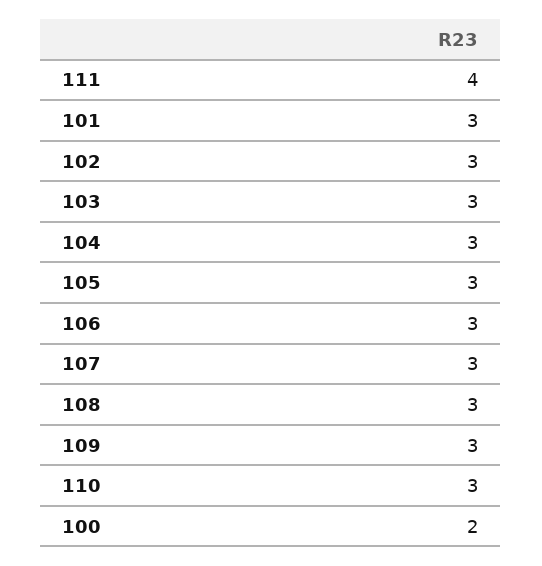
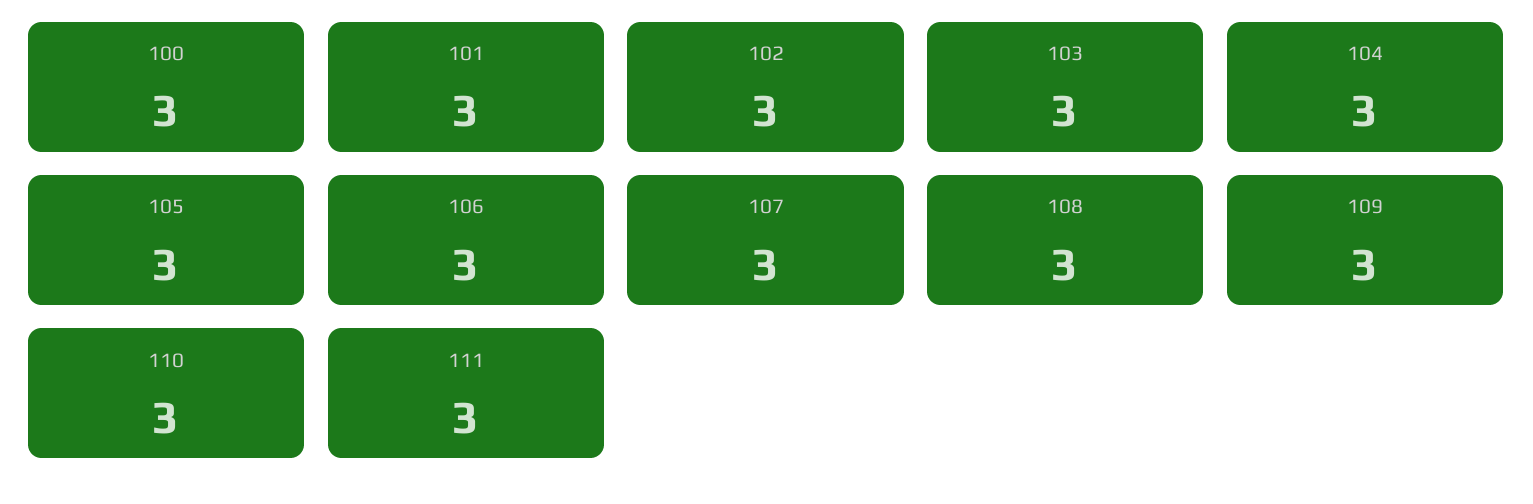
  {
-   "111": 4,
+   "111": 3,
    "101": 3,
    "102": 3,
    "103": 3,
    "104": 3,
    "105": 3,
    "106": 3,
    "107": 3,
    "108": 3,
    "109": 3,
    "110": 3,
-   "100": 2
+   "100": 3
  }

